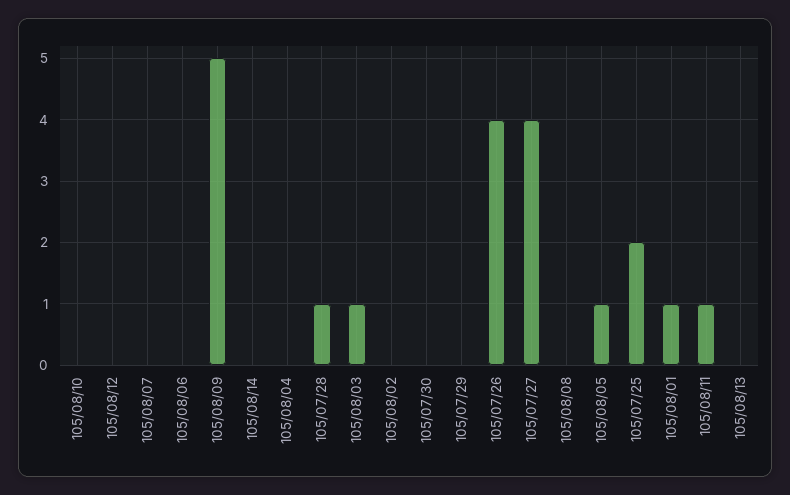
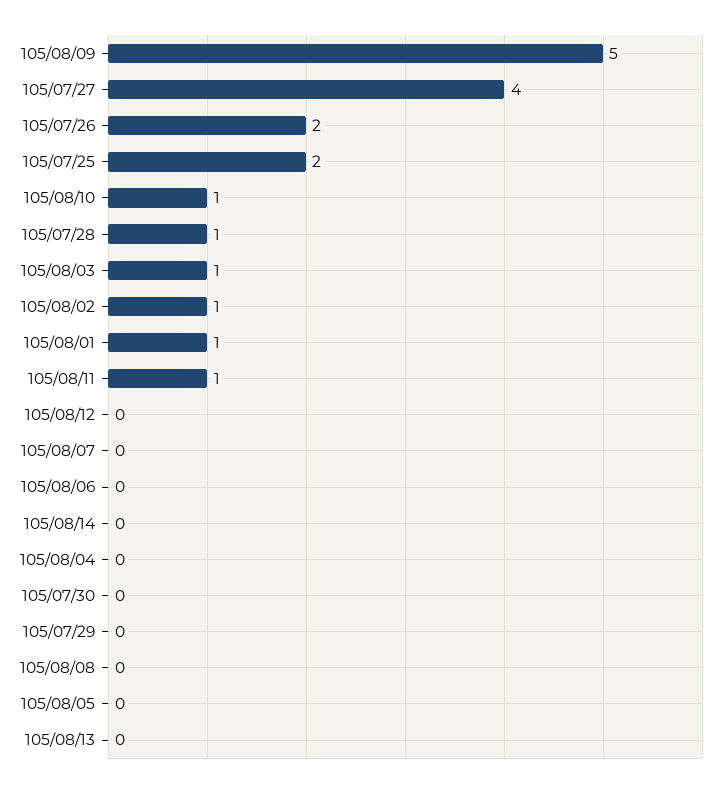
  {
-   "105/08/10": 0,
+   "105/08/10": 1,
    "105/08/12": 0,
    "105/08/07": 0,
    "105/08/06": 0,
    "105/08/09": 5,
    "105/08/14": 0,
    "105/08/04": 0,
    "105/07/28": 1,
    "105/08/03": 1,
-   "105/08/02": 0,
+   "105/08/02": 1,
    "105/07/30": 0,
    "105/07/29": 0,
-   "105/07/26": 4,
+   "105/07/26": 2,
    "105/07/27": 4,
    "105/08/08": 0,
-   "105/08/05": 1,
+   "105/08/05": 0,
    "105/07/25": 2,
    "105/08/01": 1,
    "105/08/11": 1,
    "105/08/13": 0
  }

